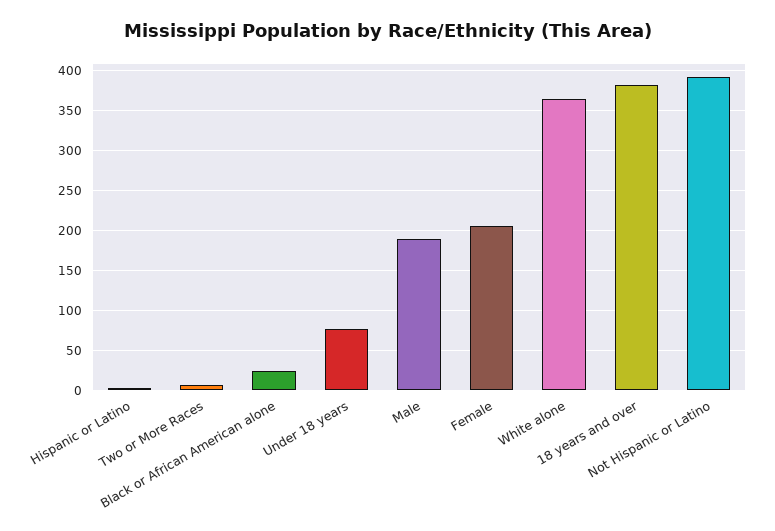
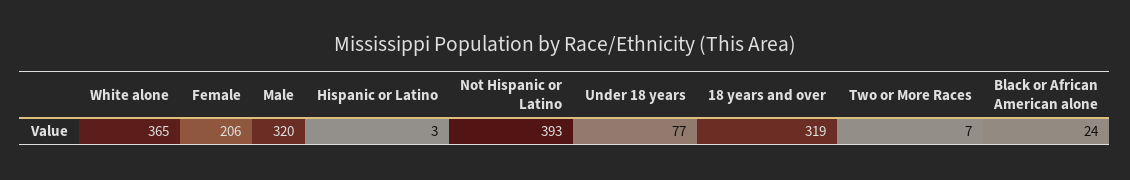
  {
    "Hispanic or Latino": 3,
    "Two or More Races": 7,
    "Black or African American alone": 24,
    "Under 18 years": 77,
-   "Male": 190,
+   "Male": 320,
    "Female": 206,
    "White alone": 365,
-   "18 years and over": 380,
+   "18 years and over": 319,
    "Not Hispanic or Latino": 393
  }

